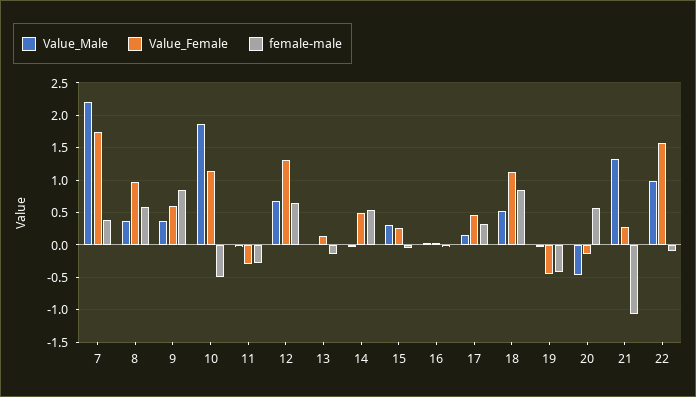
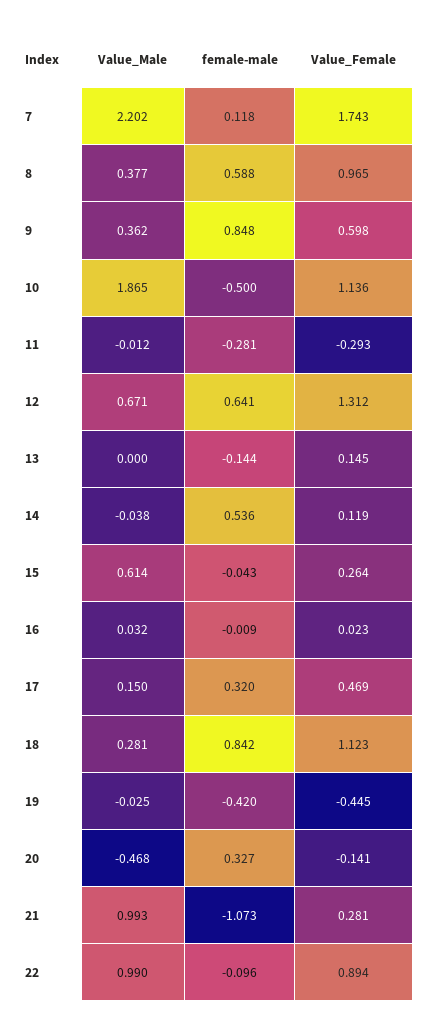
  {
    "Value_Male": {
      "7": 2.202,
      "8": 0.377,
      "9": 0.362,
      "10": 1.865,
      "11": -0.012,
      "12": 0.671,
      "13": 0,
      "14": -0.038,
-     "15": 0.3,
+     "15": 0.614,
      "16": 0.032,
      "17": 0.15,
-     "18": 0.5,
+     "18": 0.281,
      "19": -0.025,
      "20": -0.468,
-     "21": 1.3,
+     "21": 0.993,
      "22": 0.99
    },
    "Value_Female": {
      "7": 1.743,
      "8": 0.965,
      "9": 0.598,
      "10": 1.136,
      "11": -0.293,
      "12": 1.312,
      "13": 0.145,
-     "14": 0.5,
+     "14": 0.119,
      "15": 0.264,
      "16": 0.023,
      "17": 0.469,
      "18": 1.123,
      "19": -0.445,
      "20": -0.141,
      "21": 0.281,
-     "22": 1.6
+     "22": 0.894
    },
    "female-male": {
-     "7": 0.4,
+     "7": 0.118,
      "8": 0.588,
      "9": 0.848,
      "10": -0.5,
      "11": -0.281,
      "12": 0.641,
      "13": -0.144,
      "14": 0.536,
      "15": -0.043,
      "16": -0.009,
      "17": 0.32,
      "18": 0.842,
      "19": -0.42,
-     "20": 0.6,
+     "20": 0.327,
      "21": -1.073,
      "22": -0.096
    }
  }

